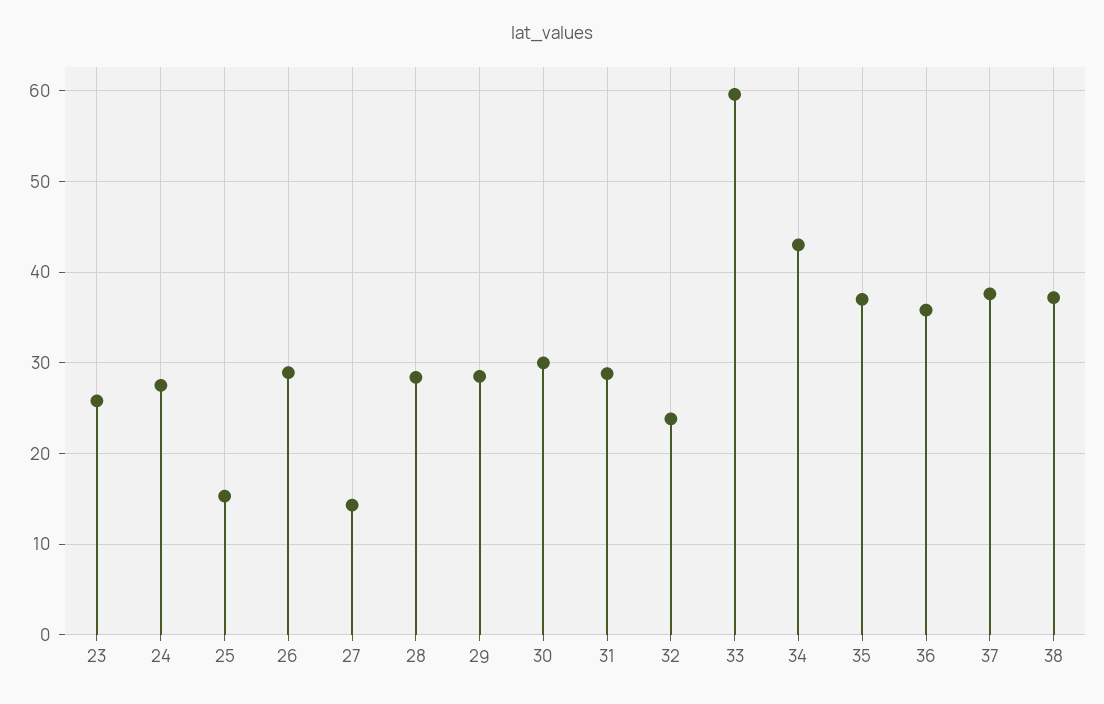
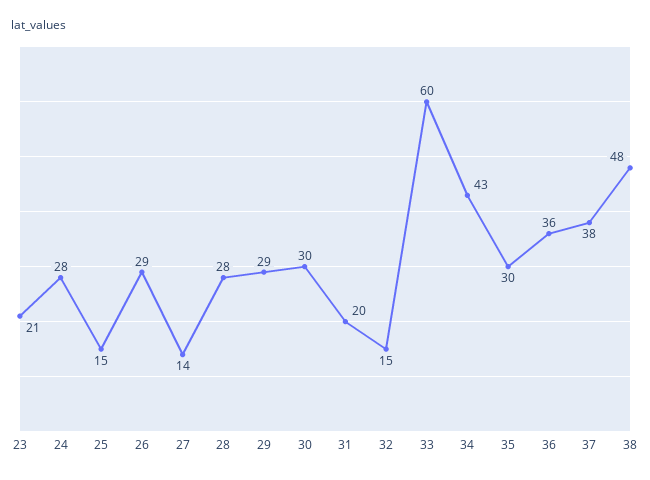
  {
-   "23": 26,
+   "23": 21,
    "24": 28,
    "25": 15,
    "26": 29,
    "27": 14,
    "28": 28,
    "29": 29,
    "30": 30,
-   "31": 29,
+   "31": 20,
-   "32": 24,
+   "32": 15,
    "33": 60,
    "34": 43,
-   "35": 37,
+   "35": 30,
    "36": 36,
    "37": 38,
-   "38": 37
+   "38": 48
  }

